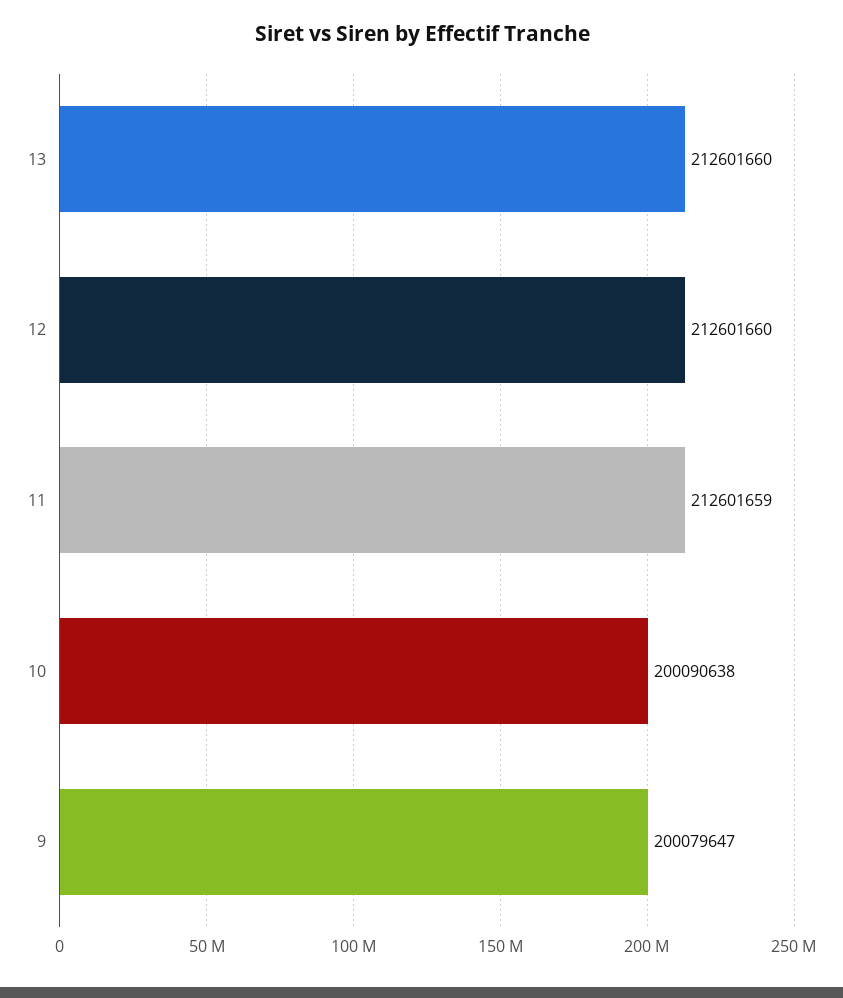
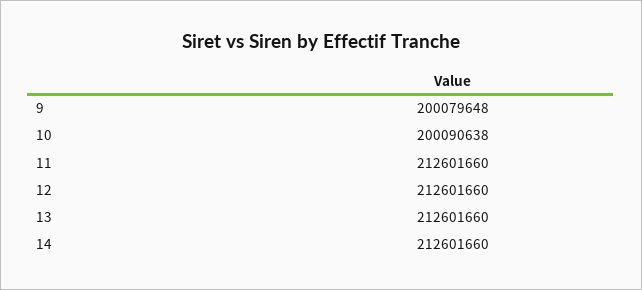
  {
    "13": 212601660,
    "12": 212601660,
-   "11": 212601659,
+   "11": 212601660,
    "10": 200090638,
-   "9": 200079647
+   "9": 200079648,
+   "14": 212601660
  }

